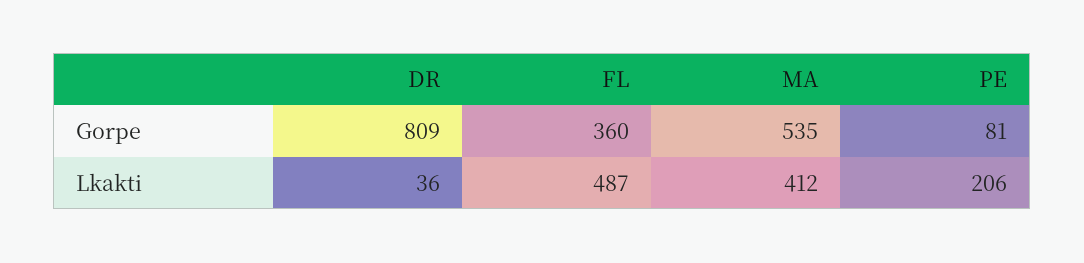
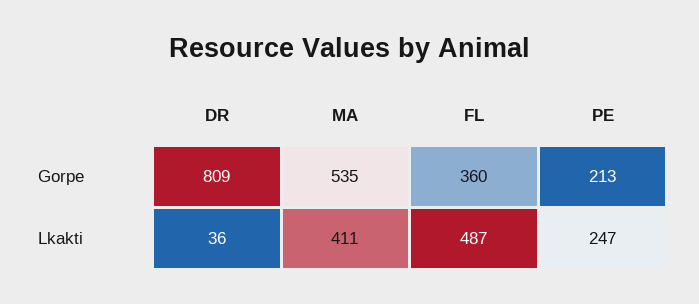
  {
    "DR": {
      "Gorpe": 809,
      "Lkakti": 36
    },
    "FL": {
      "Gorpe": 360,
      "Lkakti": 487
    },
    "MA": {
      "Gorpe": 535,
-     "Lkakti": 412
+     "Lkakti": 411
    },
    "PE": {
-     "Gorpe": 81,
+     "Gorpe": 213,
-     "Lkakti": 206
+     "Lkakti": 247
    }
  }

